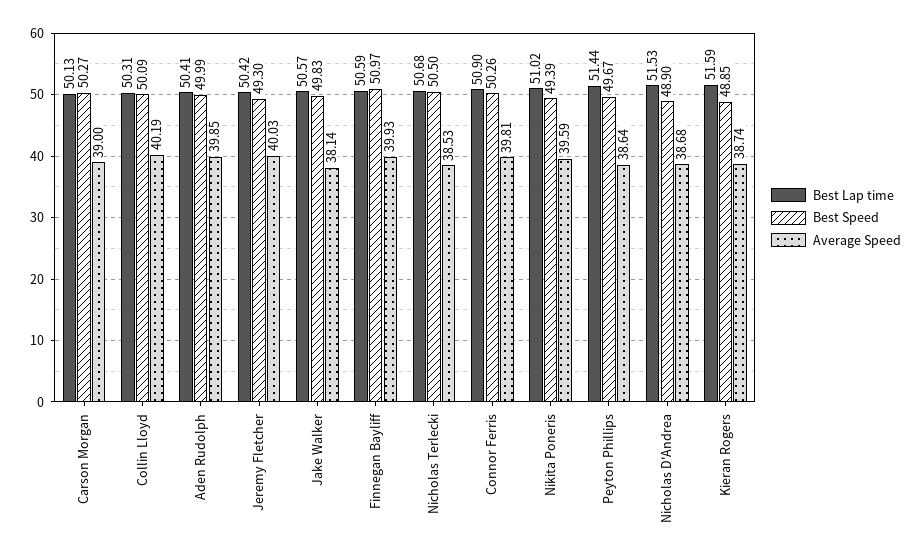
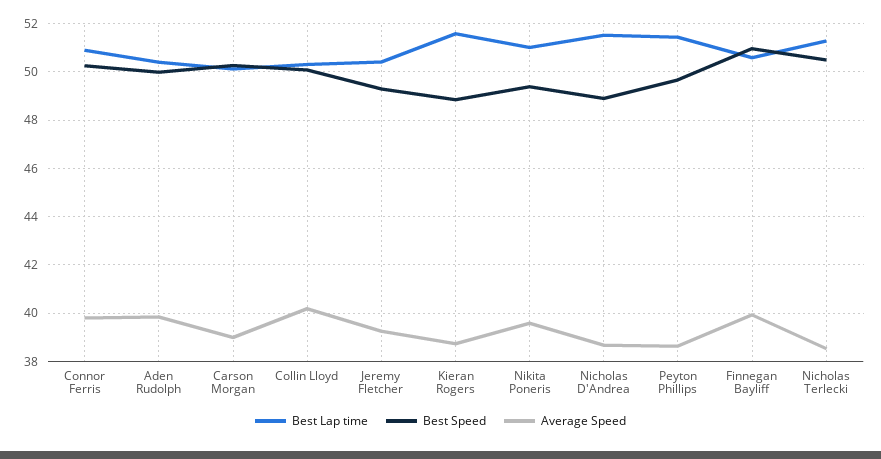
  {
    "Best Lap time": {
      "Carson Morgan": 50.13,
      "Collin Lloyd": 50.31,
      "Aden Rudolph": 50.41,
      "Jeremy Fletcher": 50.42,
-     "Jake Walker": 50.57,
      "Finnegan Bayliff": 50.59,
-     "Nicholas Terlecki": 50.68,
+     "Nicholas Terlecki": 51.25,
      "Connor Ferris": 50.9,
      "Nikita Poneris": 51.02,
      "Peyton Phillips": 51.44,
      "Nicholas D'Andrea": 51.53,
      "Kieran Rogers": 51.59
    },
    "Best Speed": {
      "Carson Morgan": 50.27,
      "Collin Lloyd": 50.09,
      "Aden Rudolph": 49.99,
      "Jeremy Fletcher": 49.3,
-     "Jake Walker": 49.83,
      "Finnegan Bayliff": 50.97,
      "Nicholas Terlecki": 50.5,
      "Connor Ferris": 50.26,
      "Nikita Poneris": 49.39,
      "Peyton Phillips": 49.67,
      "Nicholas D'Andrea": 48.9,
      "Kieran Rogers": 48.85
    },
    "Average Speed": {
      "Carson Morgan": 39,
      "Collin Lloyd": 40.19,
      "Aden Rudolph": 39.85,
-     "Jeremy Fletcher": 40.03,
+     "Jeremy Fletcher": 39.25,
-     "Jake Walker": 38.14,
      "Finnegan Bayliff": 39.93,
      "Nicholas Terlecki": 38.53,
      "Connor Ferris": 39.81,
      "Nikita Poneris": 39.59,
      "Peyton Phillips": 38.64,
      "Nicholas D'Andrea": 38.68,
      "Kieran Rogers": 38.74
    }
  }

